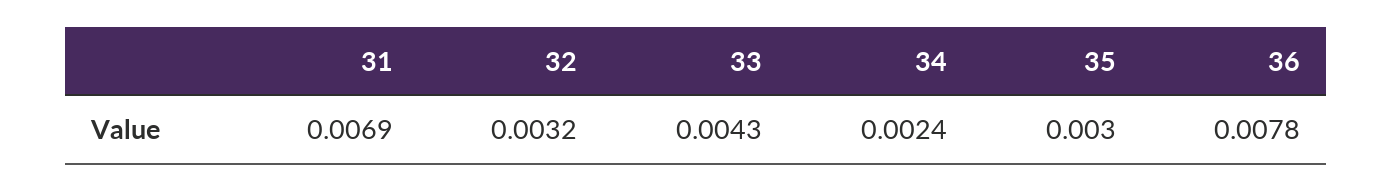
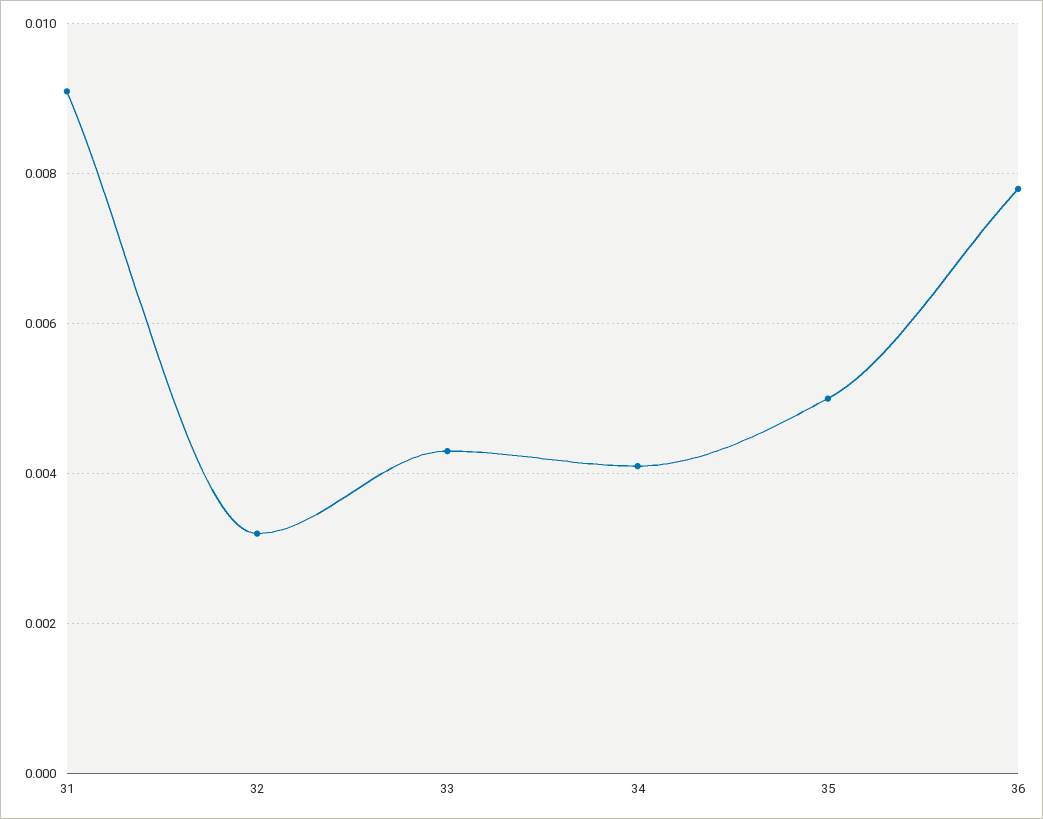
  {
-   "31": 0.0069,
+   "31": 0.009,
    "32": 0.0032,
    "33": 0.0043,
-   "34": 0.0024,
+   "34": 0.004,
-   "35": 0.003,
+   "35": 0.005,
    "36": 0.0078
  }

